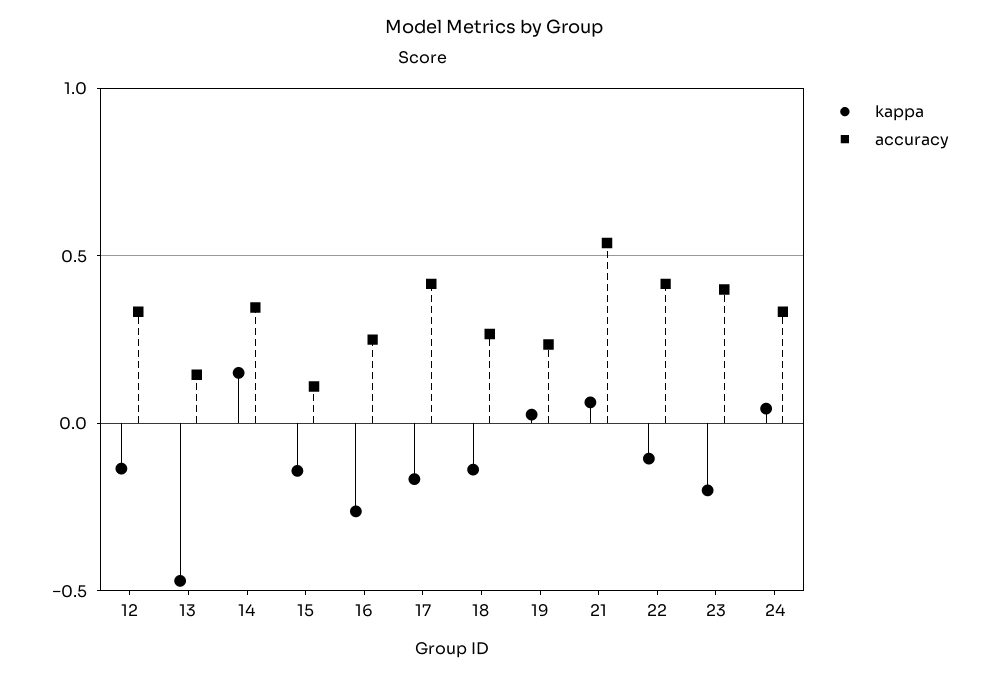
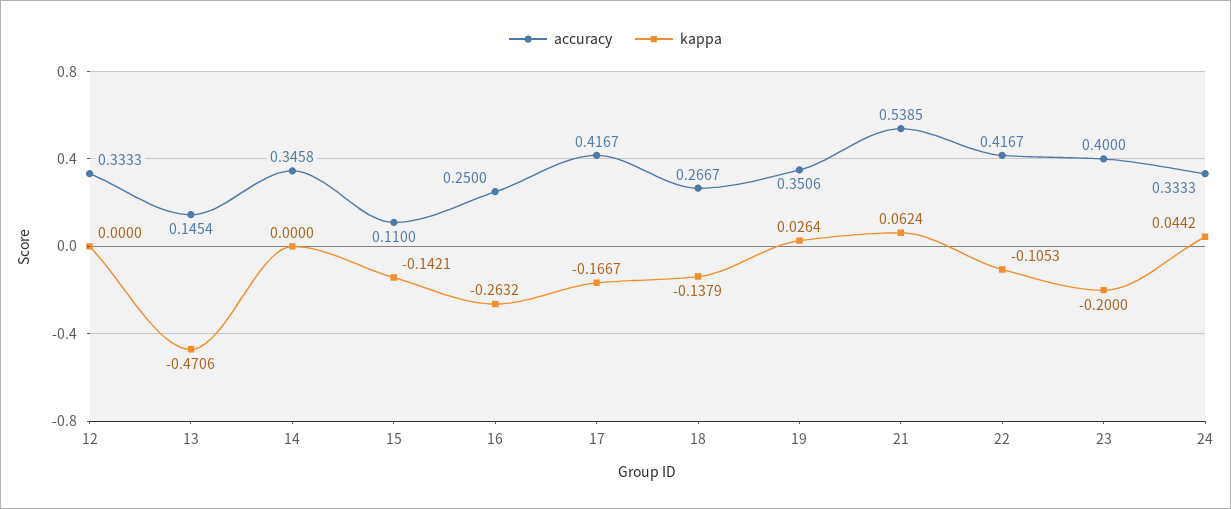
  {
    "kappa": {
-     "12": -0.15,
+     "12": 0,
      "13": -0.4706,
-     "14": 0.15,
+     "14": 0,
      "15": -0.1421,
      "16": -0.2632,
      "17": -0.1667,
      "18": -0.1379,
      "19": 0.0264,
      "21": 0.0624,
      "22": -0.1053,
      "23": -0.2,
      "24": 0.0442
    },
    "accuracy": {
      "12": 0.3333,
      "13": 0.1454,
      "14": 0.3458,
      "15": 0.11,
      "16": 0.25,
      "17": 0.4167,
      "18": 0.2667,
-     "19": 0.25,
+     "19": 0.3506,
      "21": 0.5385,
      "22": 0.4167,
      "23": 0.4,
      "24": 0.3333
    }
  }

